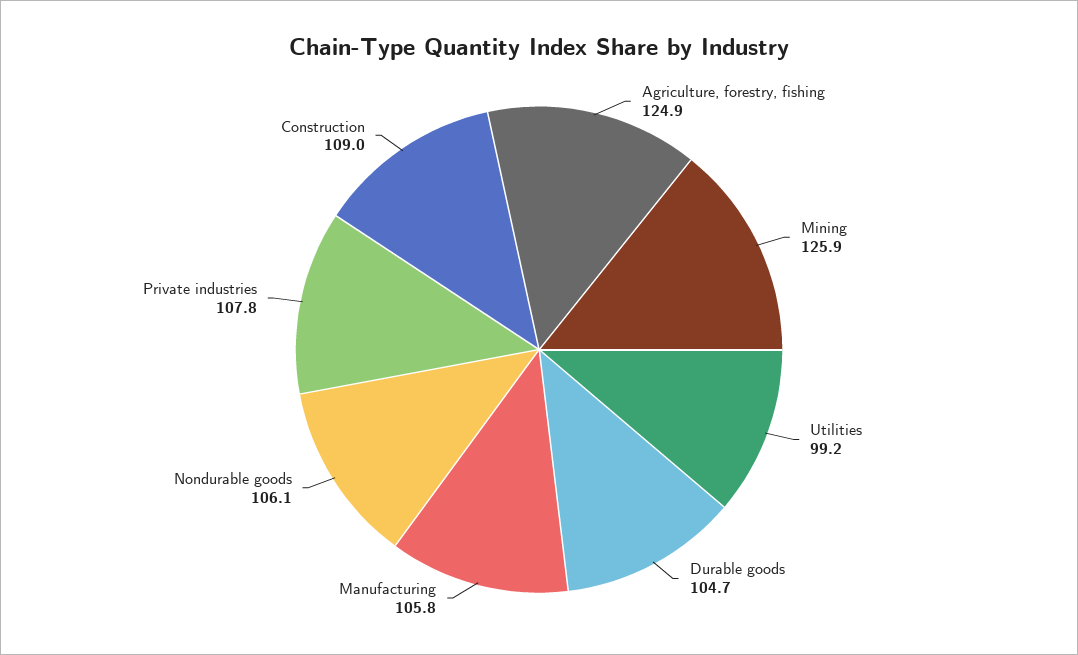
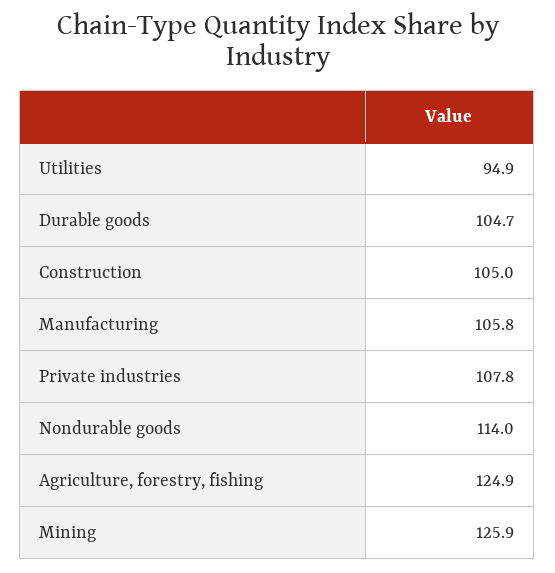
  {
    "Agriculture, forestry, fishing": 124.9,
    "Mining": 125.9,
-   "Utilities": 99.2,
+   "Utilities": 94.9,
    "Durable goods": 104.7,
    "Manufacturing": 105.8,
-   "Nondurable goods": 106.1,
+   "Nondurable goods": 114,
    "Private industries": 107.8,
-   "Construction": 109
+   "Construction": 105
  }

